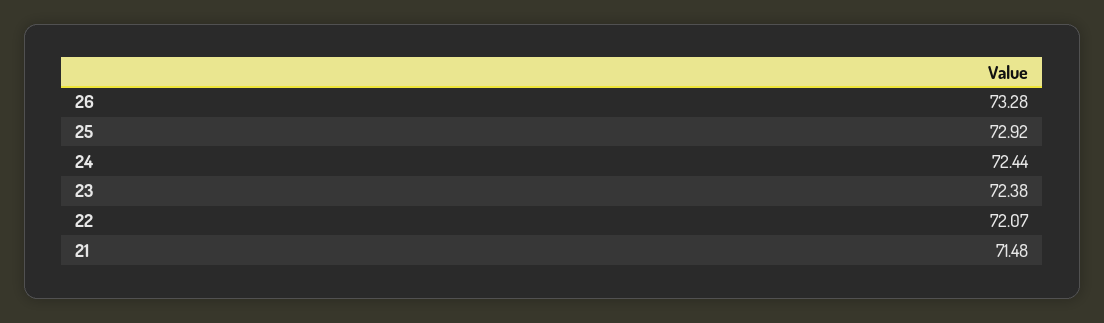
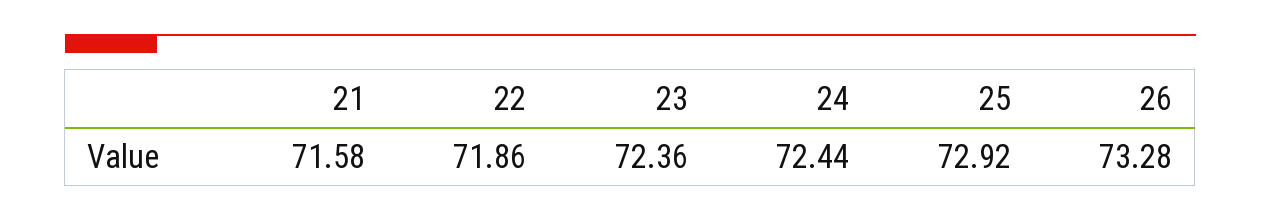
  {
    "26": 73.28,
    "25": 72.92,
    "24": 72.44,
-   "23": 72.38,
+   "23": 72.36,
-   "22": 72.07,
+   "22": 71.86,
-   "21": 71.48
+   "21": 71.58
  }

